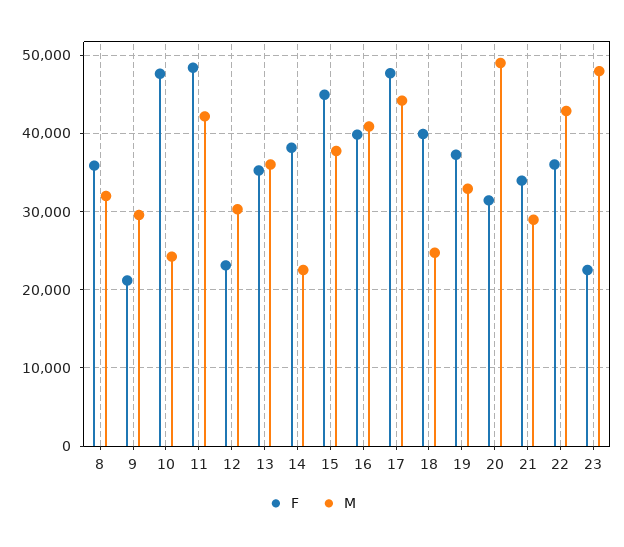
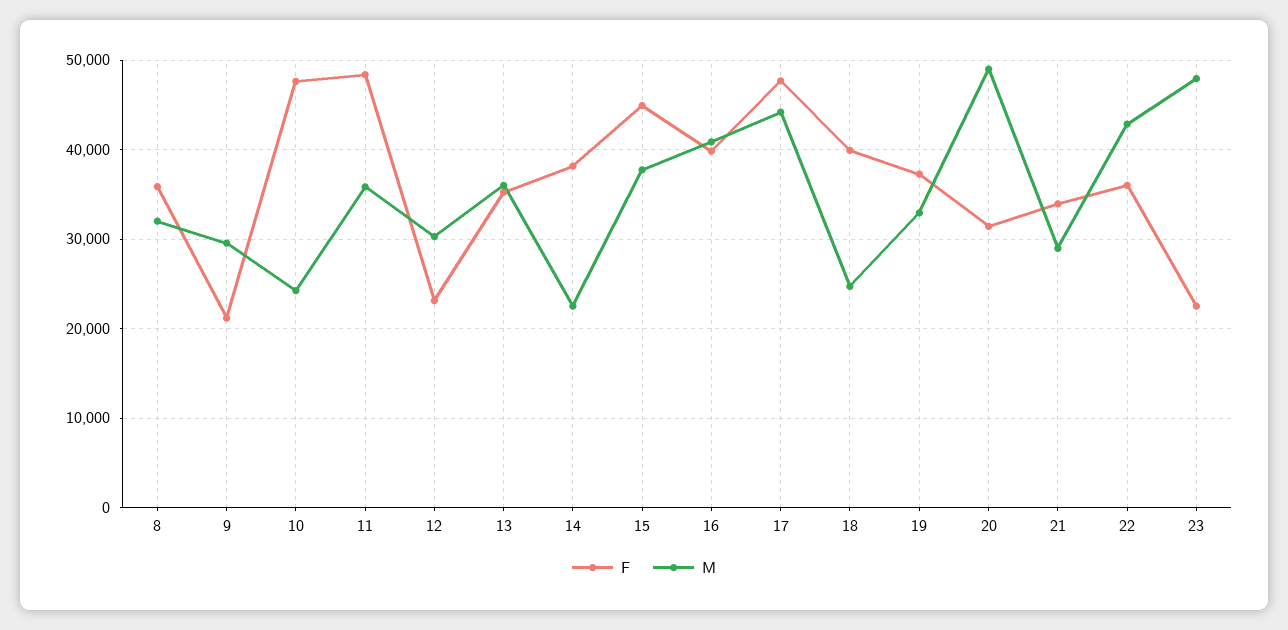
  {
    "F": {
      "8": 36000,
      "9": 21000,
      "10": 48000,
      "11": 48000,
      "12": 23000,
      "13": 35000,
      "14": 38000,
      "15": 45000,
      "16": 40000,
      "17": 48000,
      "18": 40000,
      "19": 37000,
      "20": 31000,
      "21": 34000,
      "22": 36000,
      "23": 23000
    },
    "M": {
      "8": 32000,
      "9": 30000,
      "10": 24000,
-     "11": 42000,
+     "11": 36000,
      "12": 30000,
      "13": 36000,
      "14": 23000,
      "15": 38000,
      "16": 41000,
      "17": 44000,
      "18": 25000,
      "19": 33000,
      "20": 49000,
      "21": 29000,
      "22": 43000,
      "23": 48000
    }
  }

